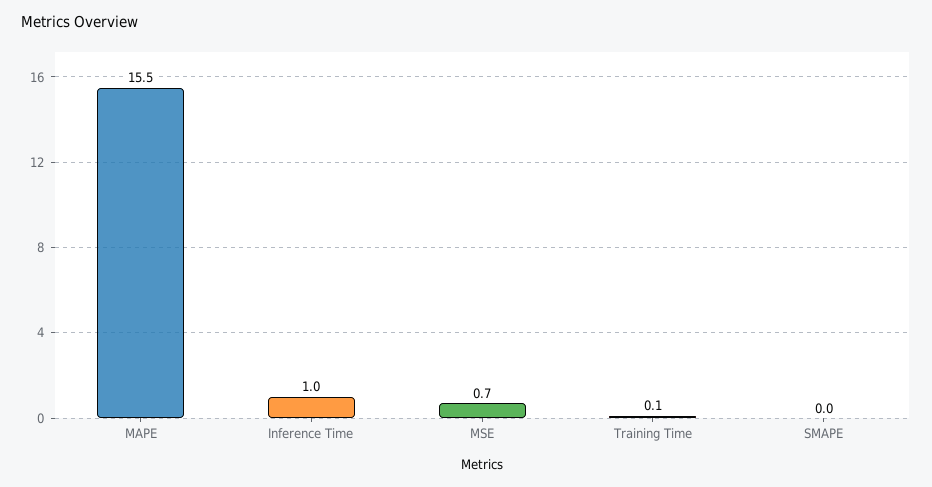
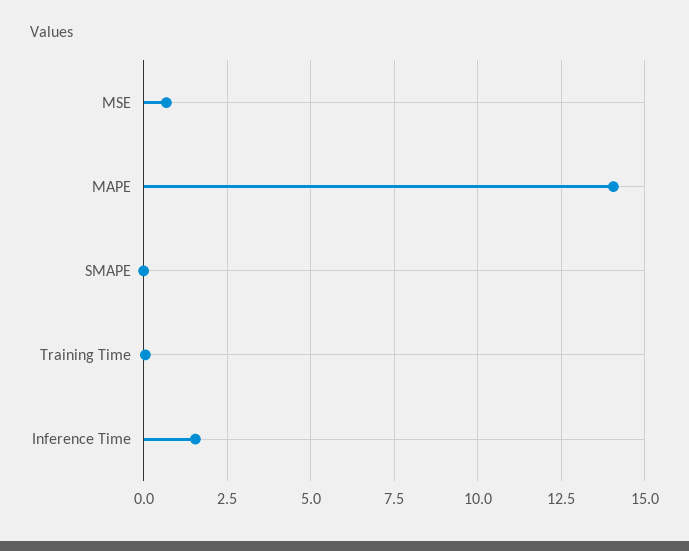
  {
-   "MAPE": 15.5,
+   "MAPE": 14,
-   "Inference Time": 1,
+   "Inference Time": 1.5,
    "MSE": 0.7,
    "Training Time": 0.1,
    "SMAPE": 0
  }

